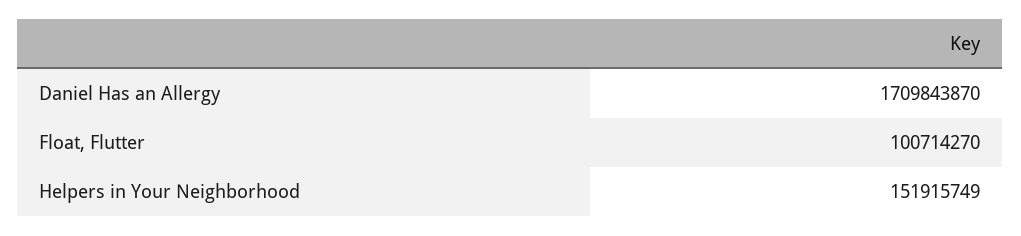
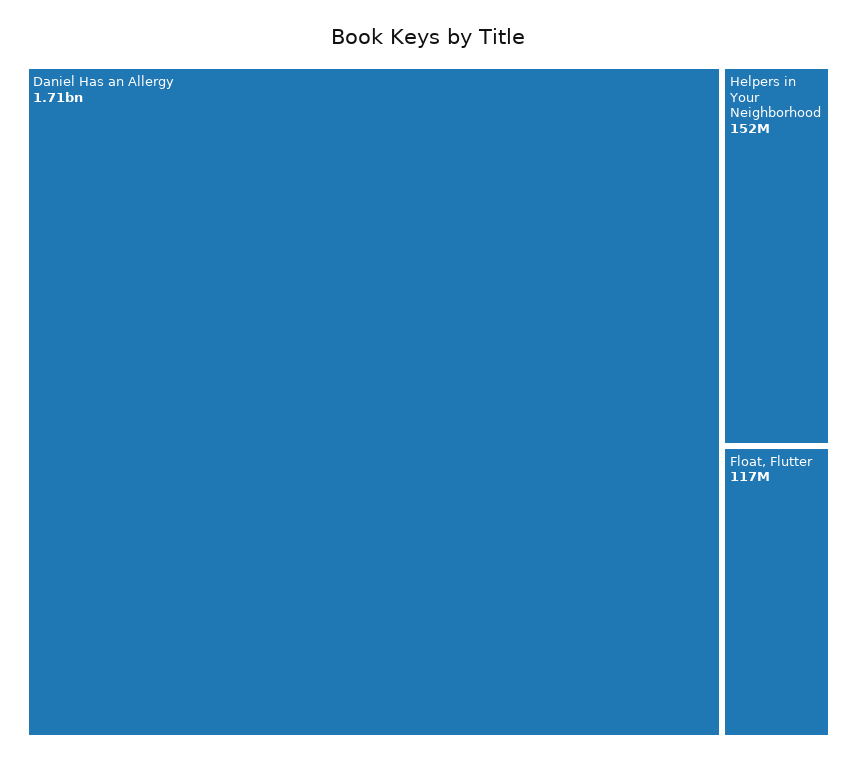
  {
    "Daniel Has an Allergy": 1709843870,
-   "Float, Flutter": 100714270,
+   "Float, Flutter": 117000000,
    "Helpers in Your Neighborhood": 151915749
  }

